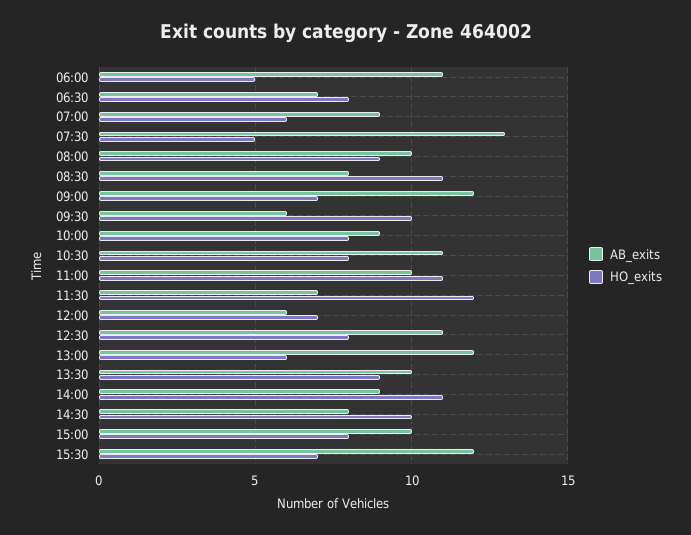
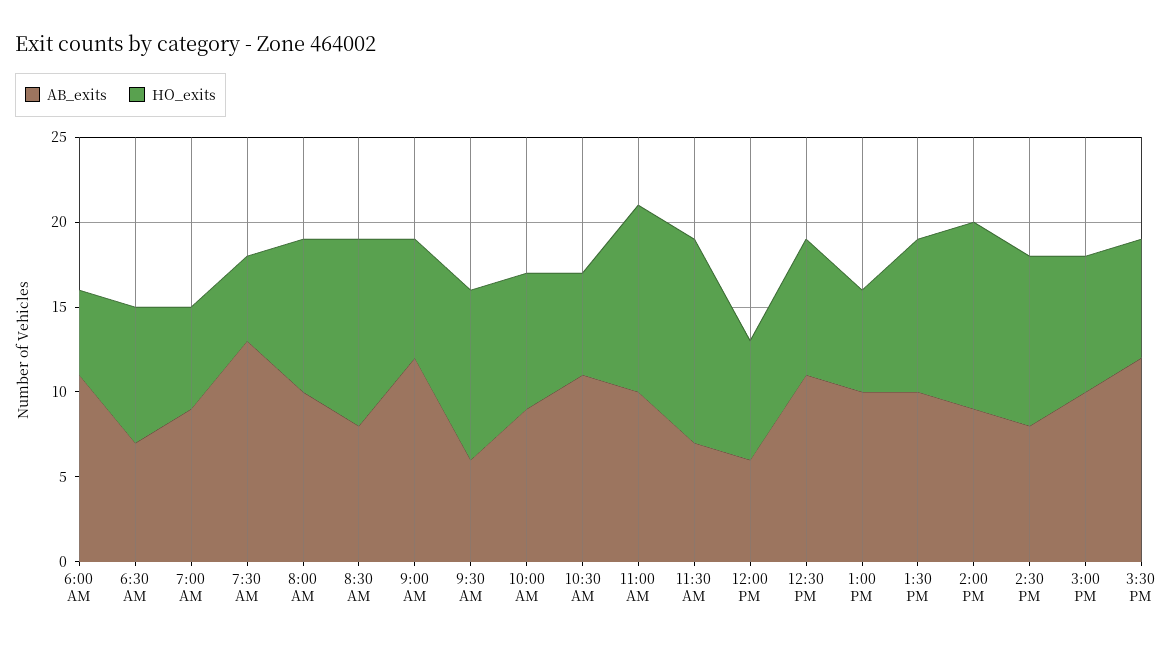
  {
    "AB_exits": {
      "06:00": 11,
      "06:30": 7,
      "07:00": 9,
      "07:30": 13,
      "08:00": 10,
      "08:30": 8,
      "09:00": 12,
      "09:30": 6,
      "10:00": 9,
      "10:30": 11,
      "11:00": 10,
      "11:30": 7,
      "12:00": 6,
      "12:30": 11,
-     "13:00": 12,
+     "13:00": 10,
      "13:30": 10,
      "14:00": 9,
      "14:30": 8,
      "15:00": 10,
      "15:30": 12
    },
    "HO_exits": {
      "06:00": 5,
      "06:30": 8,
      "07:00": 6,
      "07:30": 5,
      "08:00": 9,
      "08:30": 11,
      "09:00": 7,
      "09:30": 10,
      "10:00": 8,
-     "10:30": 8,
+     "10:30": 6,
      "11:00": 11,
      "11:30": 12,
      "12:00": 7,
      "12:30": 8,
      "13:00": 6,
      "13:30": 9,
      "14:00": 11,
      "14:30": 10,
      "15:00": 8,
      "15:30": 7
    }
  }

